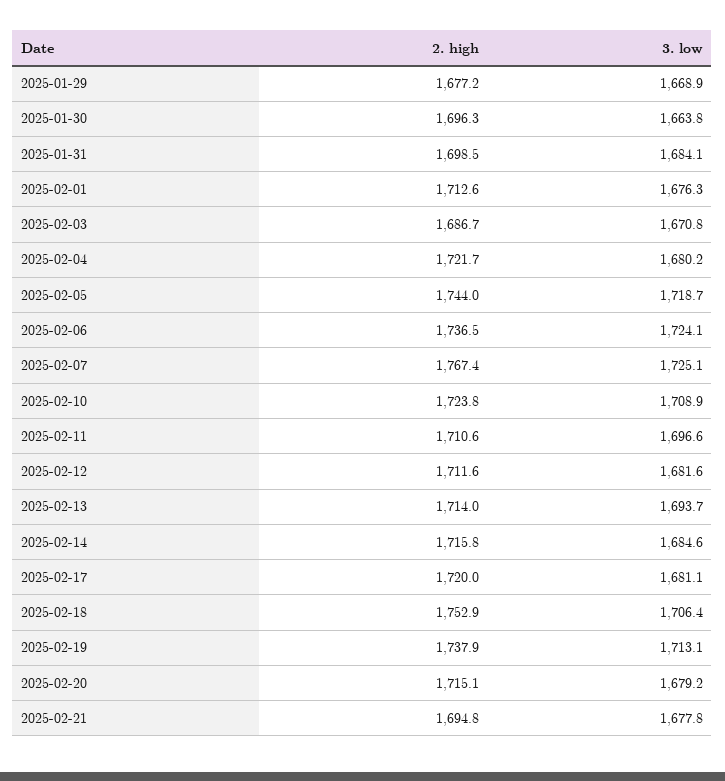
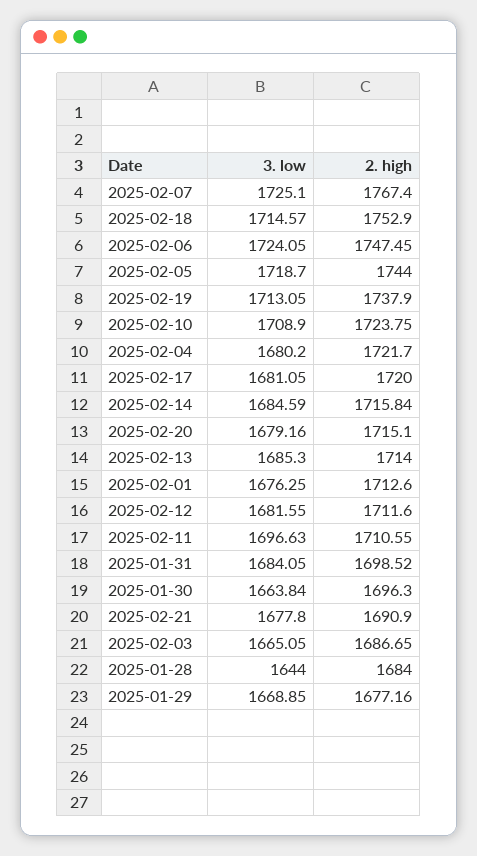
  {
    "2. high": {
      "2025-01-29": 1677.16,
      "2025-01-30": 1696.3,
      "2025-01-31": 1698.52,
      "2025-02-01": 1712.6,
      "2025-02-03": 1686.65,
      "2025-02-04": 1721.7,
      "2025-02-05": 1744,
-     "2025-02-06": 1736.5,
+     "2025-02-06": 1747.45,
      "2025-02-07": 1767.4,
      "2025-02-10": 1723.75,
      "2025-02-11": 1710.55,
      "2025-02-12": 1711.6,
      "2025-02-13": 1714,
      "2025-02-14": 1715.84,
      "2025-02-17": 1720,
      "2025-02-18": 1752.9,
      "2025-02-19": 1737.9,
      "2025-02-20": 1715.1,
-     "2025-02-21": 1694.8
+     "2025-02-21": 1690.9,
+     "2025-01-28": 1684
    },
    "3. low": {
      "2025-01-29": 1668.85,
      "2025-01-30": 1663.84,
      "2025-01-31": 1684.05,
      "2025-02-01": 1676.25,
-     "2025-02-03": 1670.8,
+     "2025-02-03": 1665.05,
      "2025-02-04": 1680.2,
      "2025-02-05": 1718.7,
      "2025-02-06": 1724.05,
      "2025-02-07": 1725.1,
      "2025-02-10": 1708.9,
      "2025-02-11": 1696.63,
      "2025-02-12": 1681.55,
-     "2025-02-13": 1693.7,
+     "2025-02-13": 1685.3,
      "2025-02-14": 1684.59,
      "2025-02-17": 1681.05,
-     "2025-02-18": 1706.4,
+     "2025-02-18": 1714.57,
      "2025-02-19": 1713.05,
      "2025-02-20": 1679.16,
-     "2025-02-21": 1677.8
+     "2025-02-21": 1677.8,
+     "2025-01-28": 1644
    }
  }

